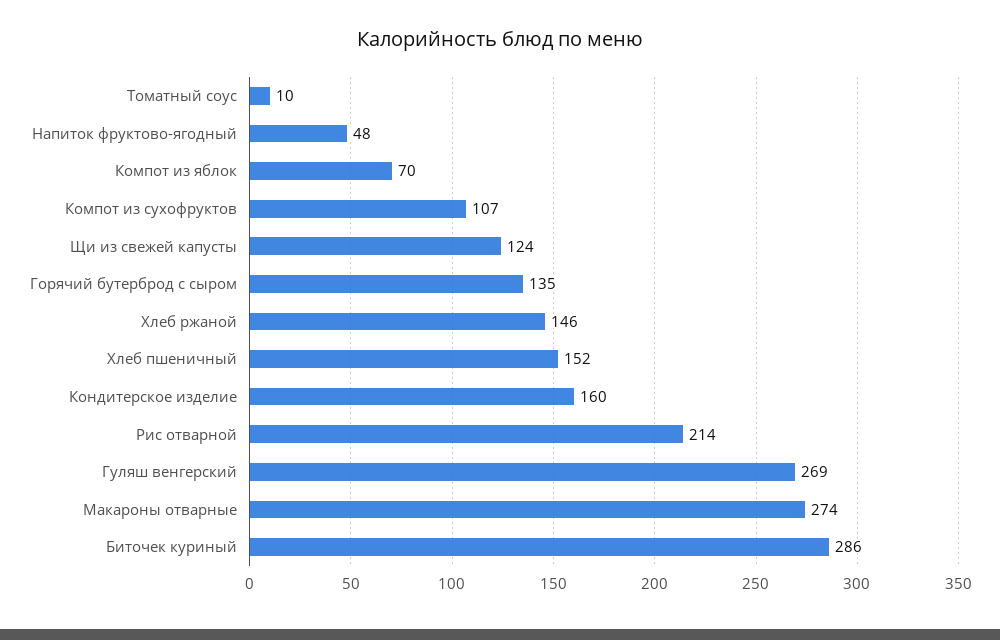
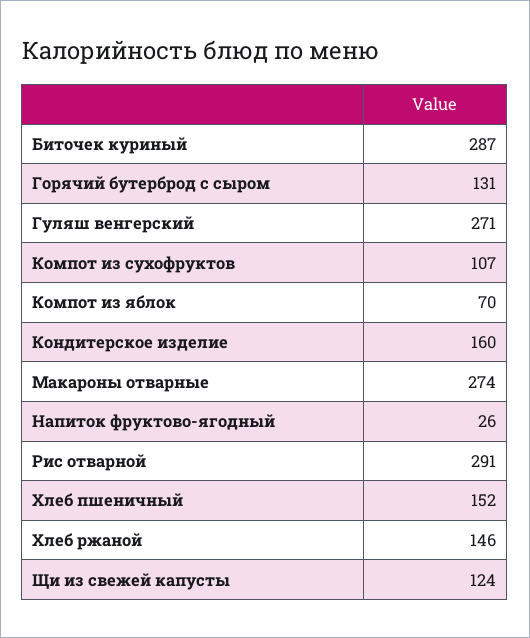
  {
-   "Томатный соус": 10,
-   "Напиток фруктово-ягодный": 48,
+   "Напиток фруктово-ягодный": 26,
    "Компот из яблок": 70,
    "Компот из сухофруктов": 107,
    "Щи из свежей капусты": 124,
-   "Горячий бутерброд с сыром": 135,
+   "Горячий бутерброд с сыром": 131,
    "Хлеб ржаной": 146,
    "Хлеб пшеничный": 152,
    "Кондитерское изделие": 160,
-   "Рис отварной": 214,
+   "Рис отварной": 291,
-   "Гуляш венгерский": 269,
+   "Гуляш венгерский": 271,
    "Макароны отварные": 274,
-   "Биточек куриный": 286
+   "Биточек куриный": 287
  }

